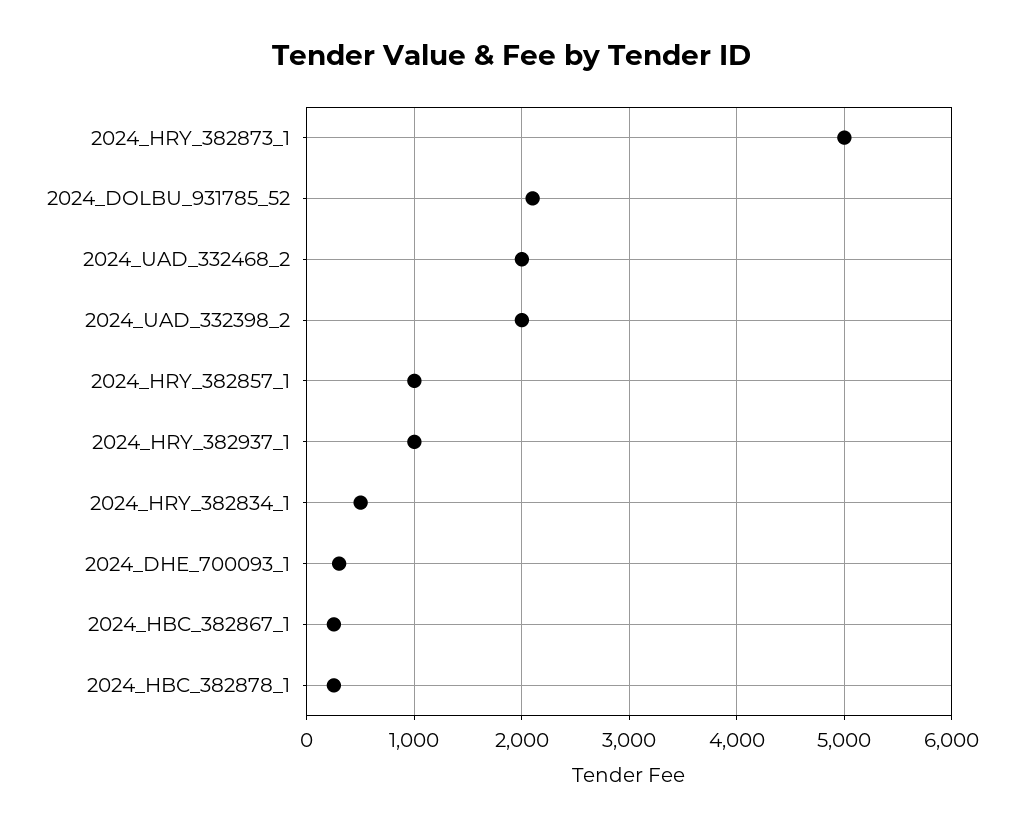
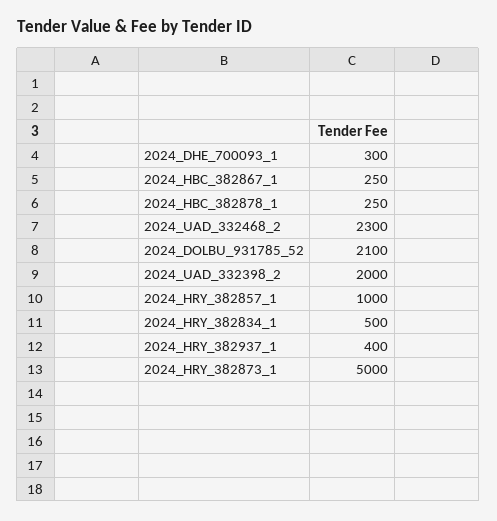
  {
    "2024_HRY_382873_1": 5000,
    "2024_DOLBU_931785_52": 2100,
-   "2024_UAD_332468_2": 2000,
+   "2024_UAD_332468_2": 2300,
    "2024_UAD_332398_2": 2000,
    "2024_HRY_382857_1": 1000,
-   "2024_HRY_382937_1": 1000,
+   "2024_HRY_382937_1": 400,
    "2024_HRY_382834_1": 500,
    "2024_DHE_700093_1": 300,
    "2024_HBC_382867_1": 250,
    "2024_HBC_382878_1": 250
  }

